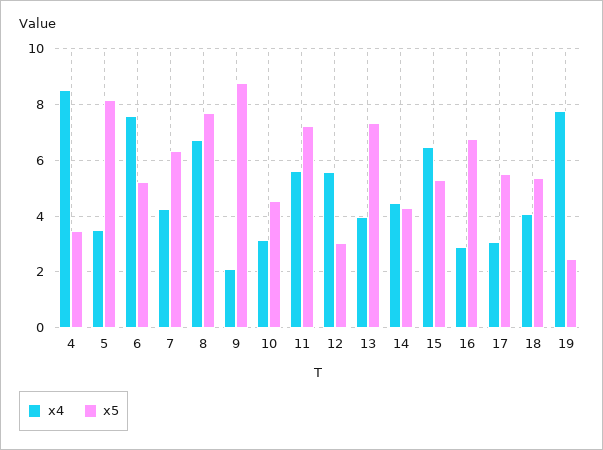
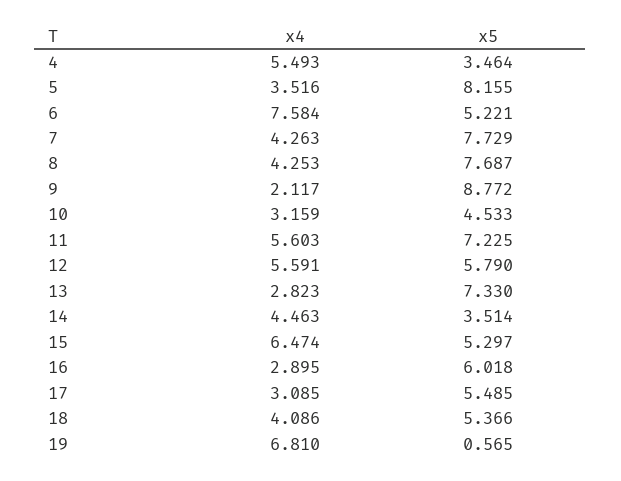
  {
    "x4": {
-     "4": 8.5,
+     "4": 5.493,
      "5": 3.516,
      "6": 7.584,
      "7": 4.263,
-     "8": 6.75,
+     "8": 4.253,
      "9": 2.117,
      "10": 3.159,
      "11": 5.603,
      "12": 5.591,
-     "13": 4,
+     "13": 2.823,
      "14": 4.463,
      "15": 6.474,
      "16": 2.895,
      "17": 3.085,
      "18": 4.086,
-     "19": 7.75
+     "19": 6.81
    },
    "x5": {
      "4": 3.464,
      "5": 8.155,
      "6": 5.221,
-     "7": 6.25,
+     "7": 7.729,
      "8": 7.687,
      "9": 8.772,
      "10": 4.533,
      "11": 7.225,
-     "12": 3,
+     "12": 5.79,
      "13": 7.33,
-     "14": 4.25,
+     "14": 3.514,
      "15": 5.297,
-     "16": 6.75,
+     "16": 6.018,
      "17": 5.485,
      "18": 5.366,
-     "19": 2.5
+     "19": 0.565
    }
  }

